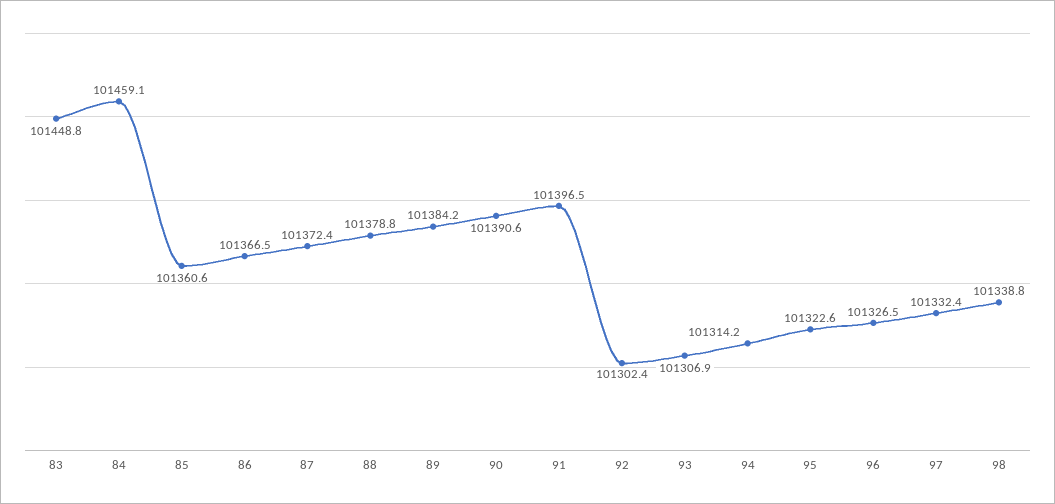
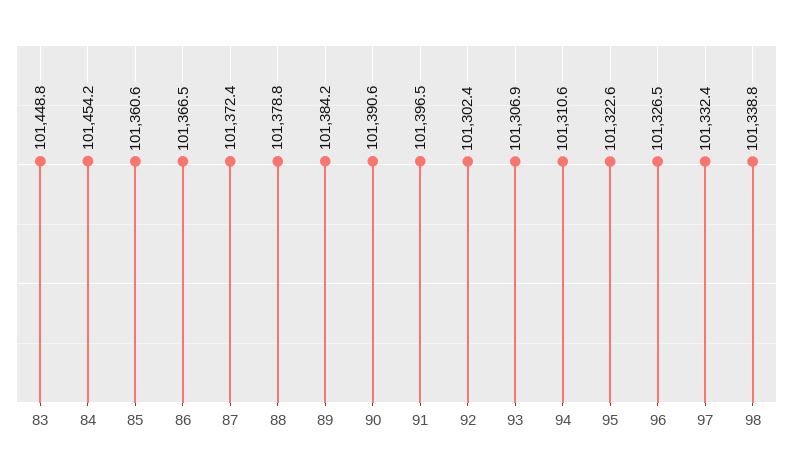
  {
    "83": 101448.8,
-   "84": 101459.1,
+   "84": 101454.2,
    "85": 101360.6,
    "86": 101366.5,
    "87": 101372.4,
    "88": 101378.8,
    "89": 101384.2,
    "90": 101390.6,
    "91": 101396.5,
    "92": 101302.4,
    "93": 101306.9,
-   "94": 101314.2,
+   "94": 101310.6,
    "95": 101322.6,
    "96": 101326.5,
    "97": 101332.4,
    "98": 101338.8
  }

